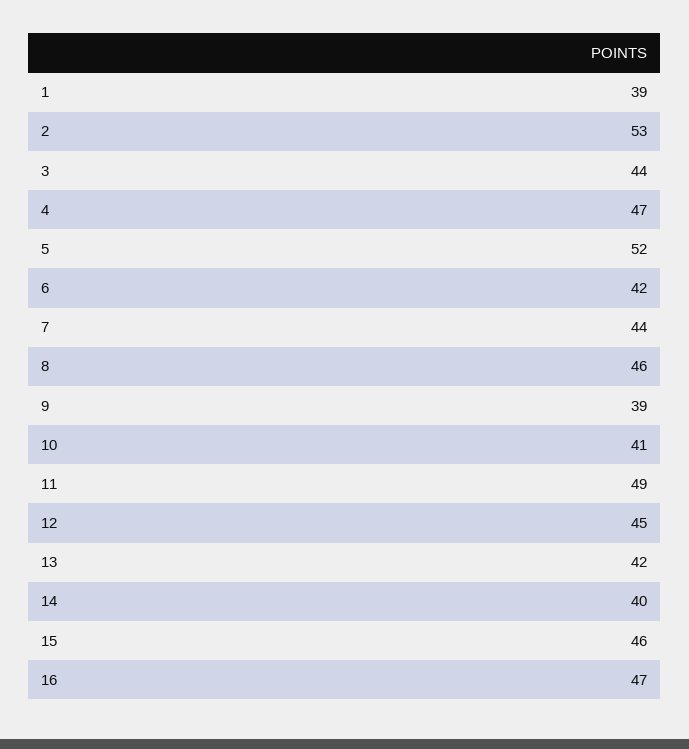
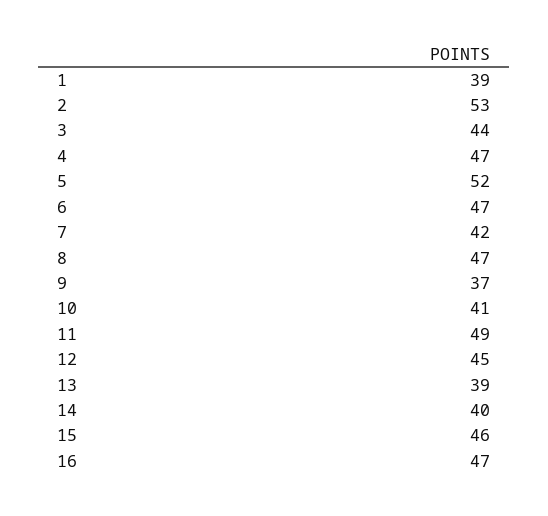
  {
    "1": 39,
    "2": 53,
    "3": 44,
    "4": 47,
    "5": 52,
-   "6": 42,
+   "6": 47,
-   "7": 44,
+   "7": 42,
-   "8": 46,
+   "8": 47,
-   "9": 39,
+   "9": 37,
    "10": 41,
    "11": 49,
    "12": 45,
-   "13": 42,
+   "13": 39,
    "14": 40,
    "15": 46,
    "16": 47
  }

